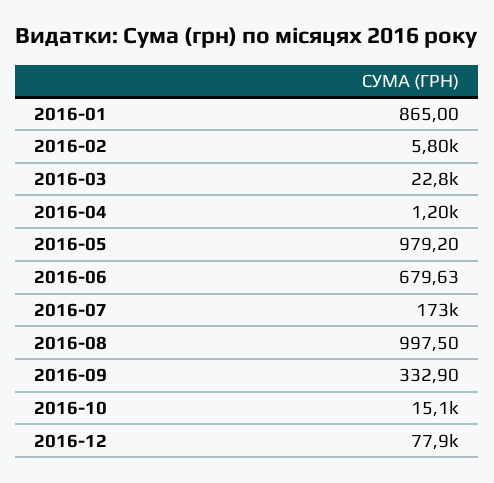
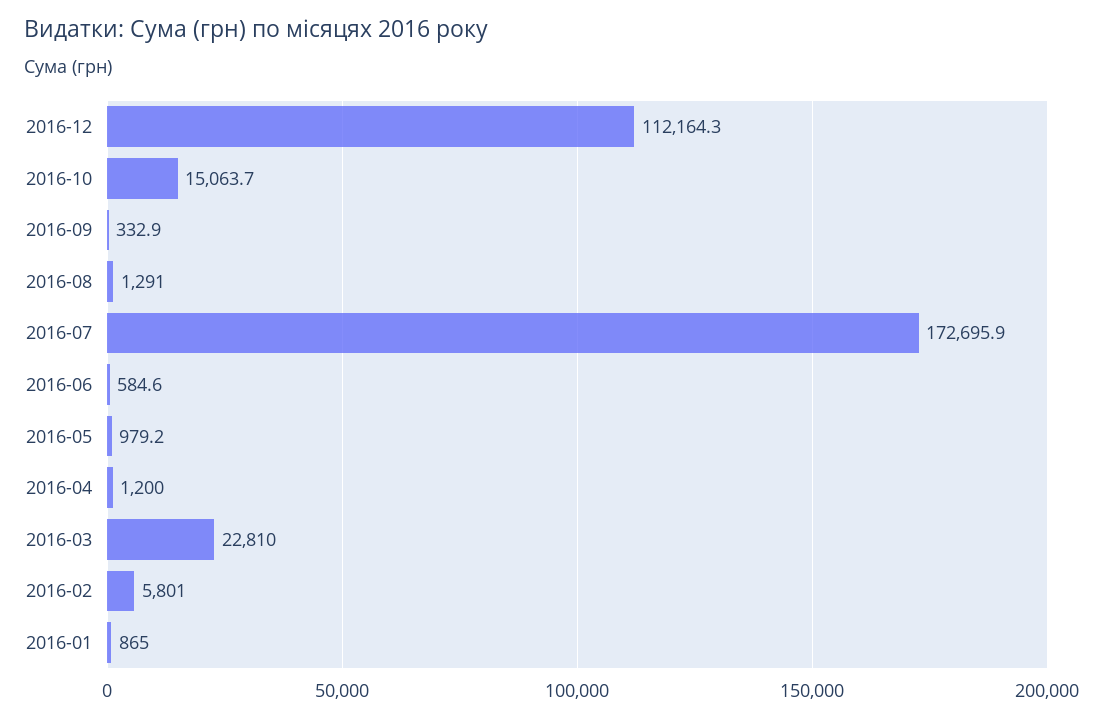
  {
    "2016-01": 865,
    "2016-02": 5801,
    "2016-03": 22810,
    "2016-04": 1200,
    "2016-05": 979.2,
-   "2016-06": 679.63,
+   "2016-06": 584.6,
    "2016-07": 172695.9,
-   "2016-08": 997.5,
+   "2016-08": 1291,
    "2016-09": 332.9,
    "2016-10": 15063.7,
-   "2016-12": 77900
+   "2016-12": 112164.3
  }

